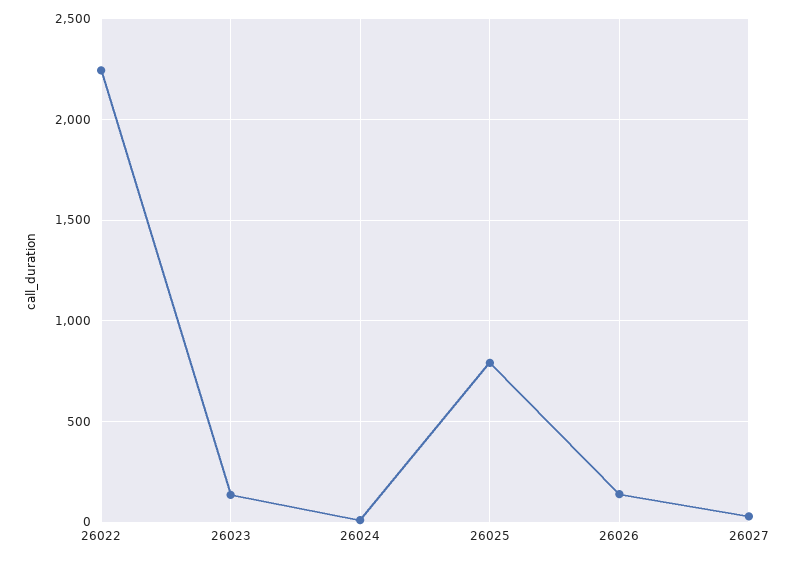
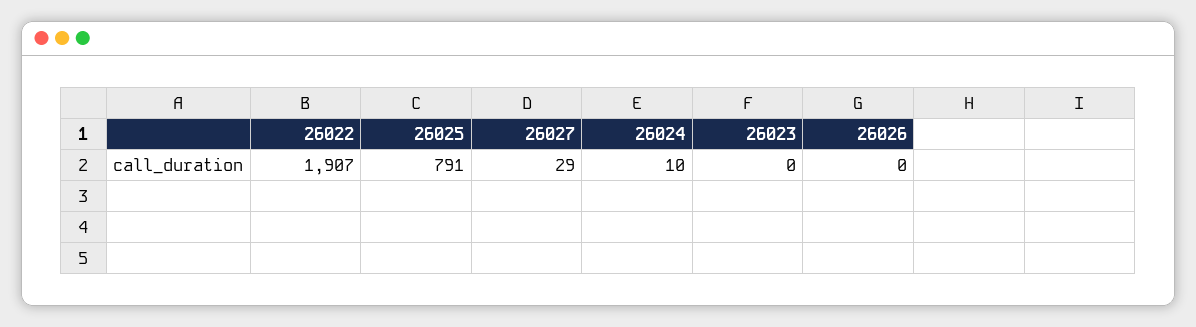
  {
-   "26022": 2250,
+   "26022": 1907,
-   "26023": 150,
+   "26023": 0,
    "26024": 10,
    "26025": 791,
-   "26026": 150,
+   "26026": 0,
    "26027": 29
  }

